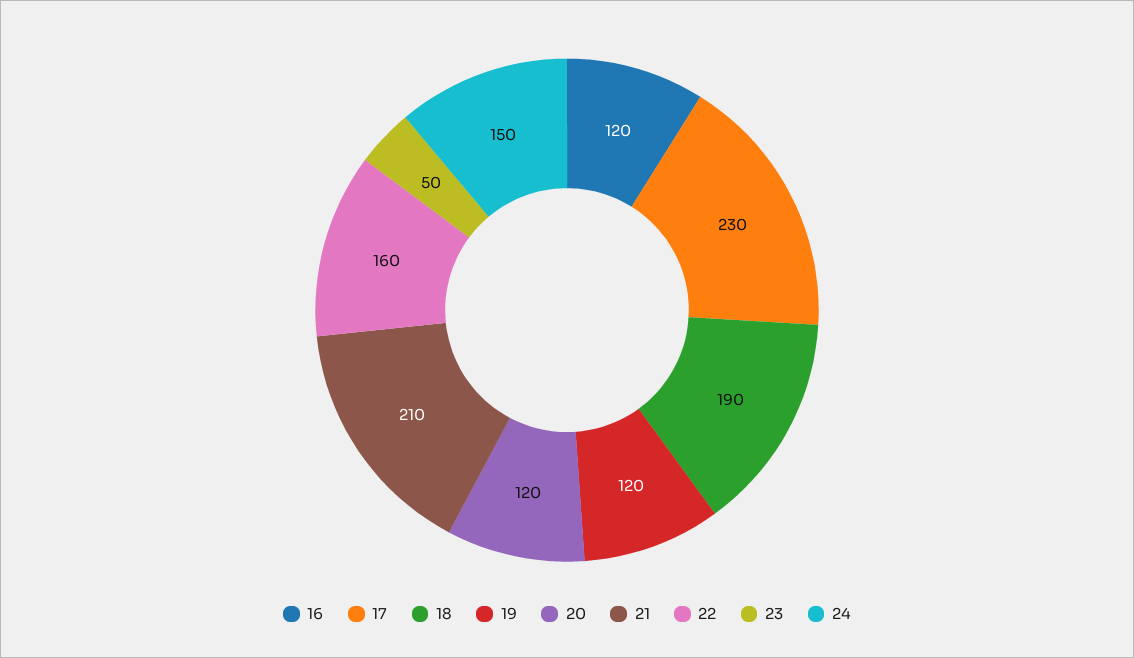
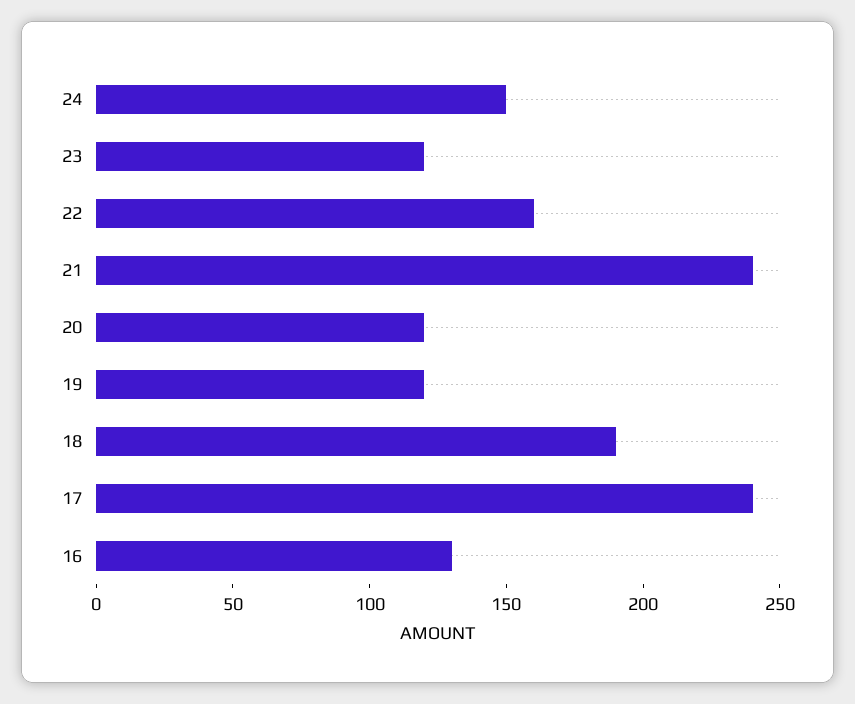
  {
-   "16": 120,
+   "16": 130,
-   "17": 230,
+   "17": 240,
    "18": 190,
    "19": 120,
    "20": 120,
-   "21": 210,
+   "21": 240,
    "22": 160,
-   "23": 50,
+   "23": 120,
    "24": 150
  }

